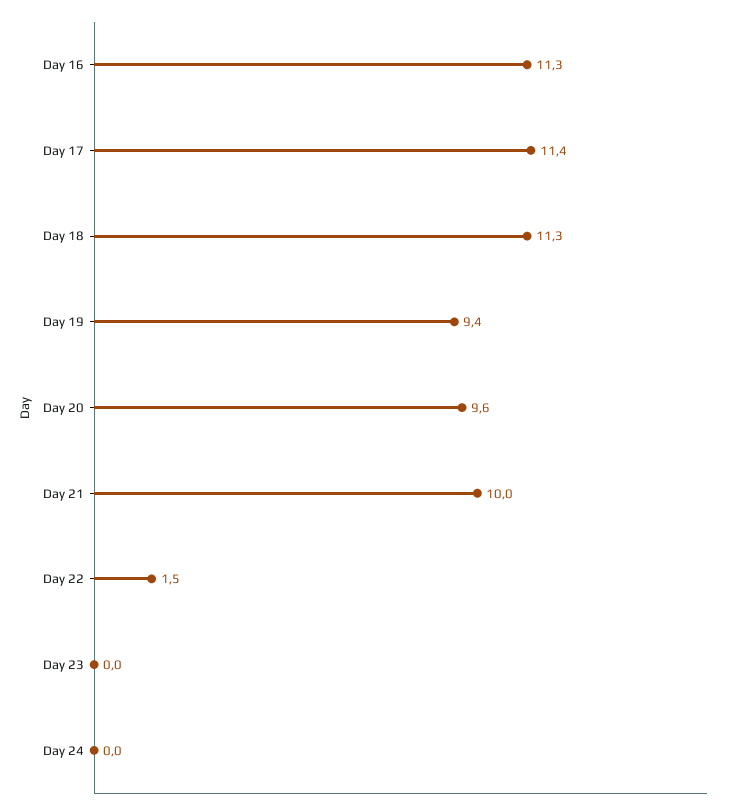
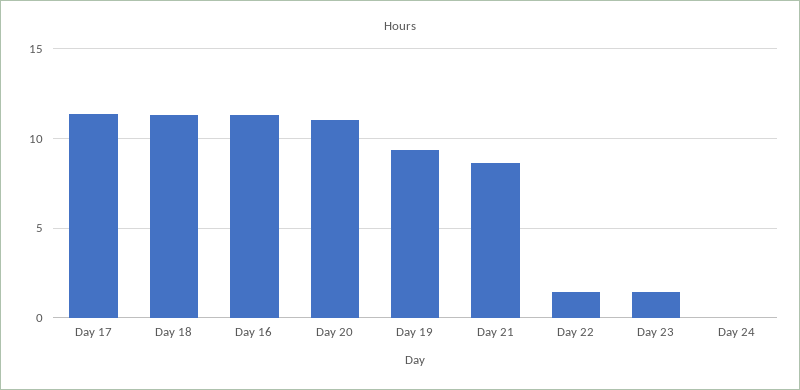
  {
    "Day 16": 11.3,
    "Day 17": 11.4,
    "Day 18": 11.3,
    "Day 19": 9.4,
-   "Day 20": 9.6,
+   "Day 20": 11,
-   "Day 21": 10,
+   "Day 21": 8.5,
    "Day 22": 1.5,
-   "Day 23": 0,
+   "Day 23": 1.5,
    "Day 24": 0
  }

